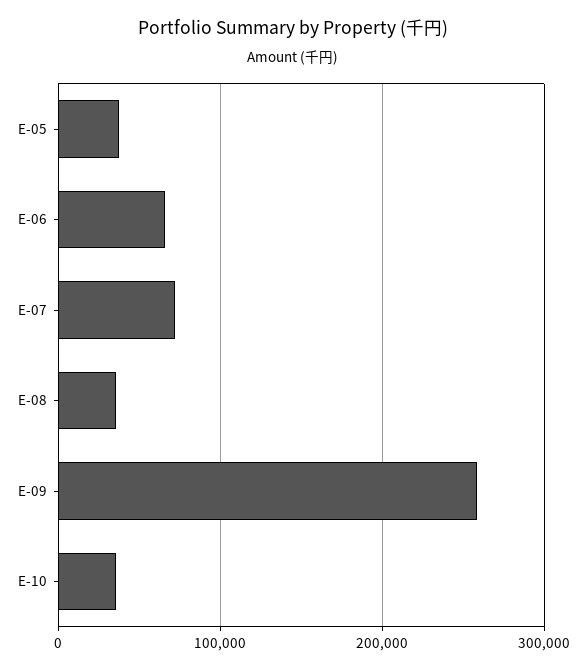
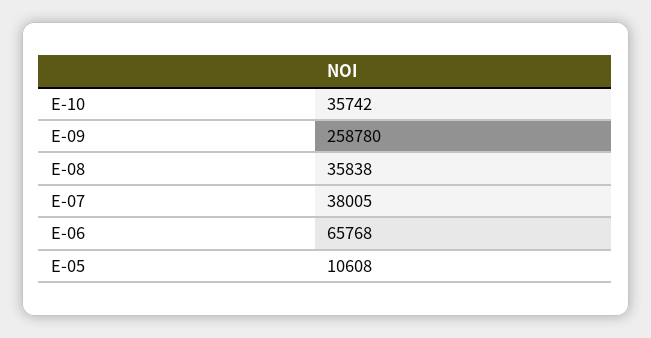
  {
-   "E-05": 40000,
+   "E-05": 10608,
    "E-06": 65768,
-   "E-07": 70000,
+   "E-07": 38005,
    "E-08": 35838,
    "E-09": 258780,
    "E-10": 35742
  }

